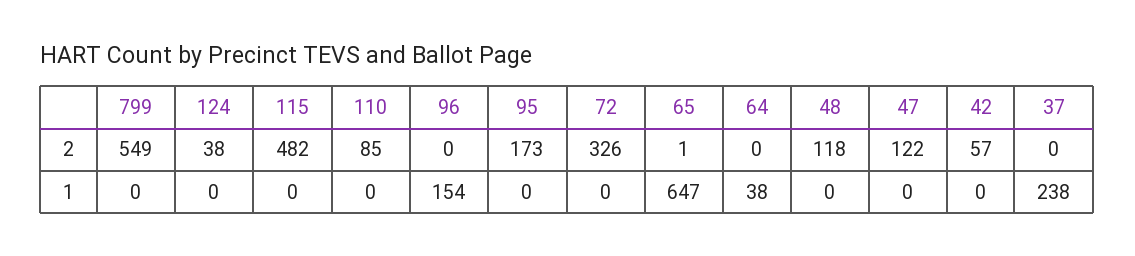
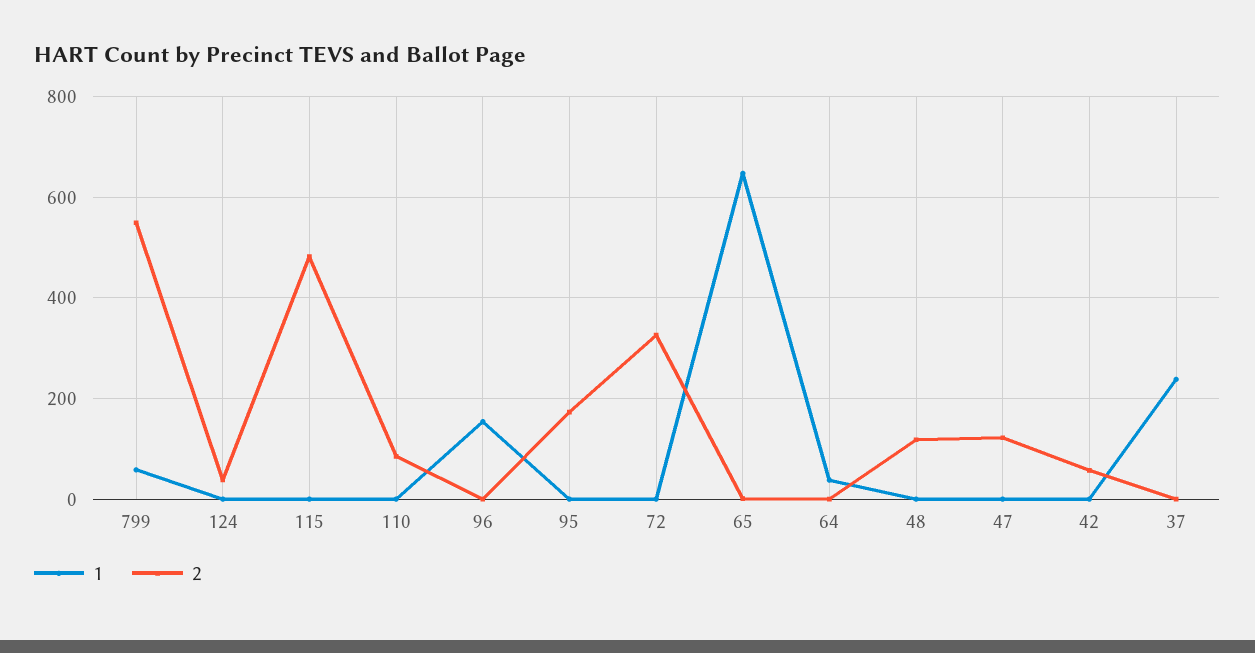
  {
    "2": {
      "799": 549,
      "124": 38,
      "115": 482,
      "110": 85,
      "96": 0,
      "95": 173,
      "72": 326,
      "65": 1,
      "64": 0,
      "48": 118,
      "47": 122,
      "42": 57,
      "37": 0
    },
    "1": {
-     "799": 0,
+     "799": 60,
      "124": 0,
      "115": 0,
      "110": 0,
      "96": 154,
      "95": 0,
      "72": 0,
      "65": 647,
      "64": 38,
      "48": 0,
      "47": 0,
      "42": 0,
      "37": 238
    }
  }

